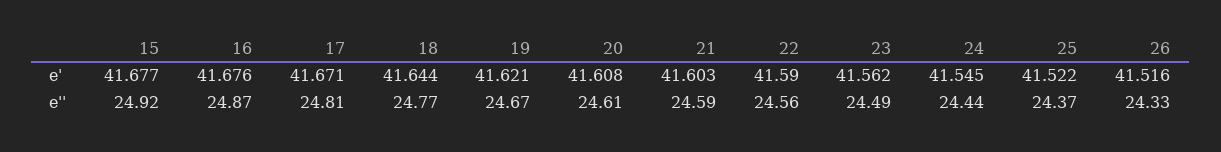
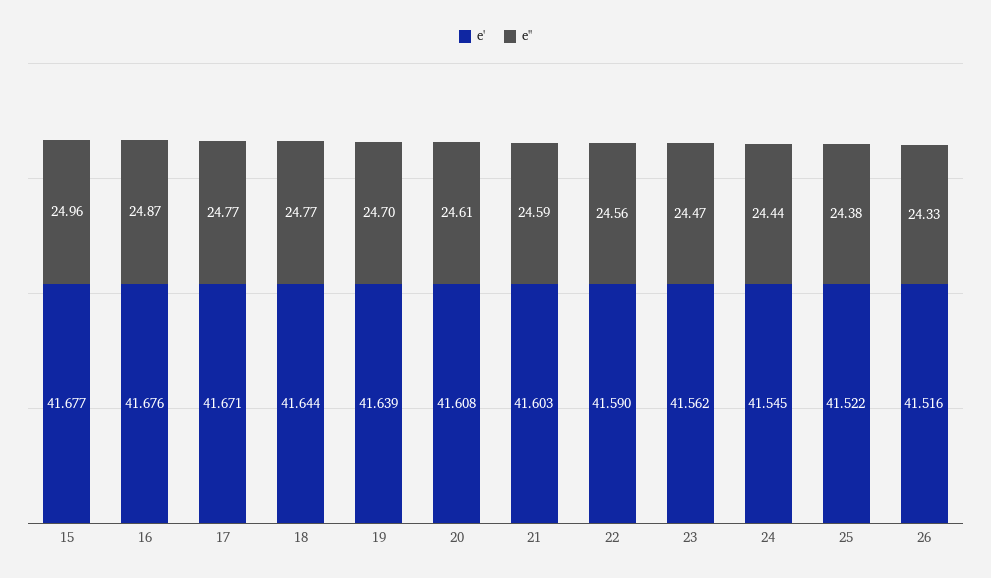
  {
    "e'": {
      "15": 41.677,
      "16": 41.676,
      "17": 41.671,
      "18": 41.644,
-     "19": 41.621,
+     "19": 41.639,
      "20": 41.608,
      "21": 41.603,
      "22": 41.59,
      "23": 41.562,
      "24": 41.545,
      "25": 41.522,
      "26": 41.516
    },
    "e''": {
-     "15": 24.92,
+     "15": 24.96,
      "16": 24.87,
-     "17": 24.81,
+     "17": 24.77,
      "18": 24.77,
-     "19": 24.67,
+     "19": 24.7,
      "20": 24.61,
      "21": 24.59,
      "22": 24.56,
-     "23": 24.49,
+     "23": 24.47,
      "24": 24.44,
-     "25": 24.37,
+     "25": 24.38,
      "26": 24.33
    }
  }

